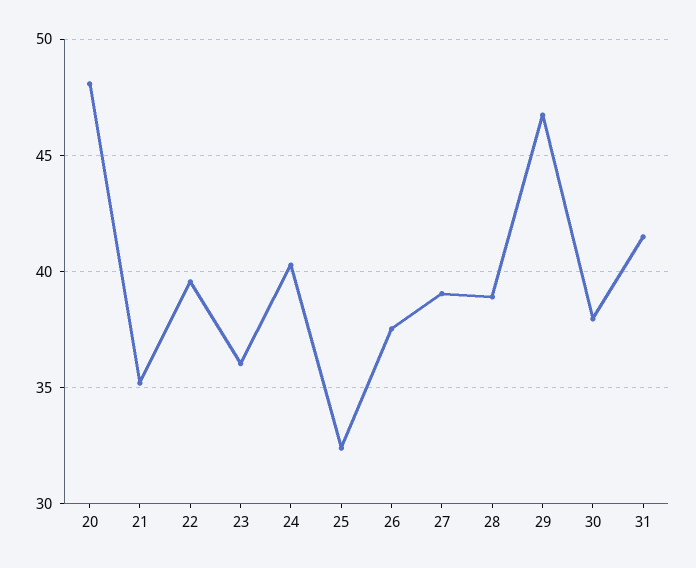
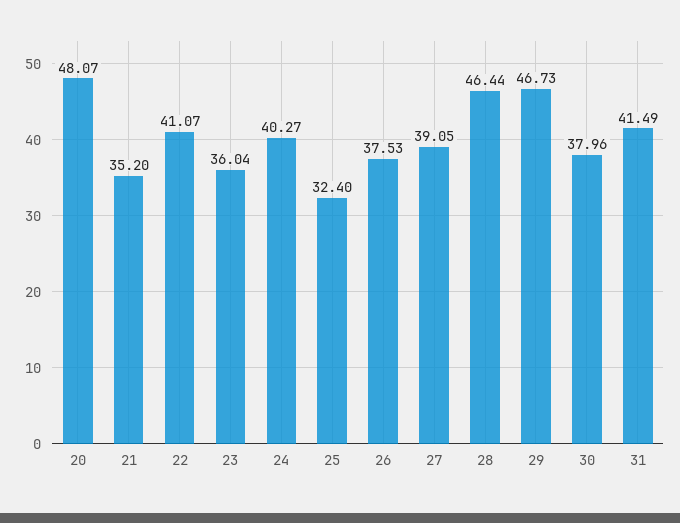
  {
    "20": 48.07,
    "21": 35.2,
-   "22": 39.5,
+   "22": 41.07,
    "23": 36.04,
    "24": 40.27,
    "25": 32.4,
    "26": 37.53,
    "27": 39.05,
-   "28": 39,
+   "28": 46.44,
    "29": 46.73,
    "30": 37.96,
    "31": 41.49
  }

